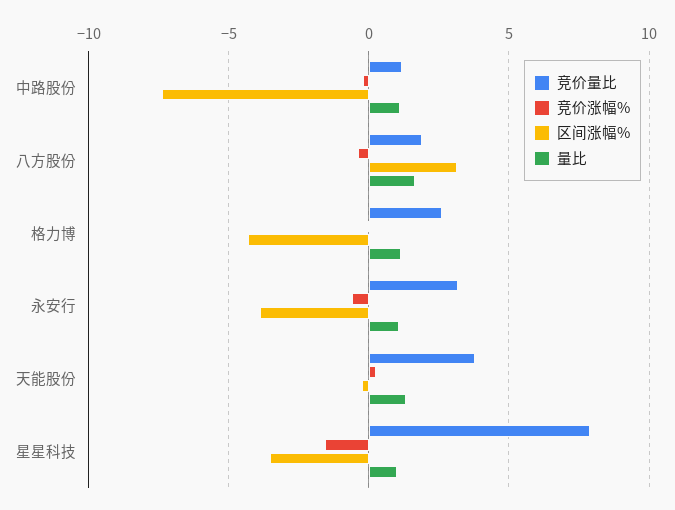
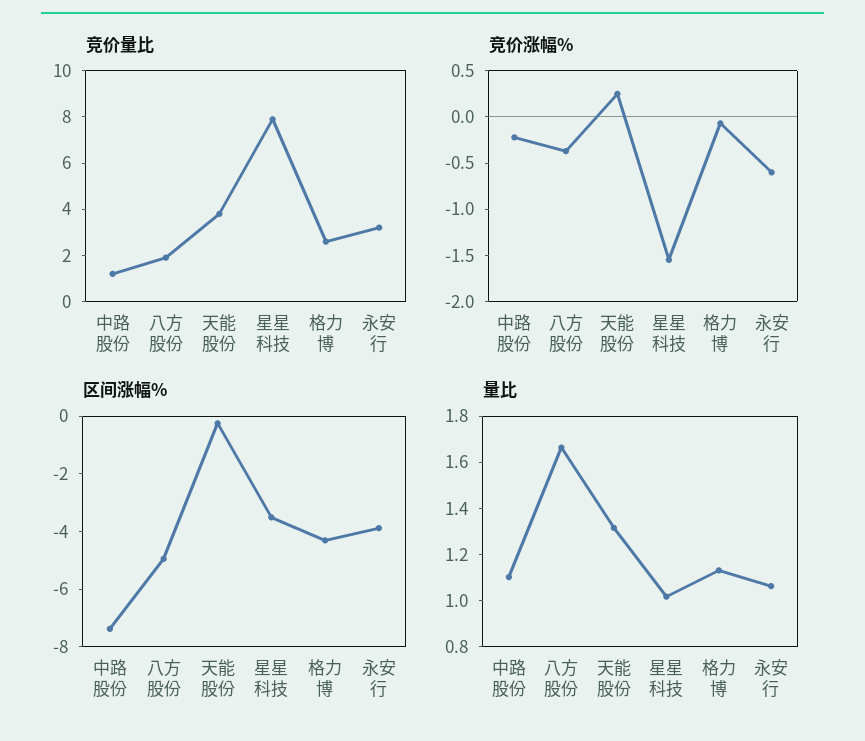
  {
    "竞价量比": {
      "中路股份": 1,
      "八方股份": 2,
      "格力博": 2.5,
      "永安行": 3,
      "天能股份": 4,
      "星星科技": 8
    },
    "竞价涨幅%": {
      "中路股份": -0.2,
      "八方股份": -0.4,
      "格力博": -0.1,
      "永安行": -0.6,
      "天能股份": 0.3,
      "星星科技": -1.6
    },
    "区间涨幅%": {
      "中路股份": -7.5,
-     "八方股份": 3,
+     "八方股份": -5,
      "格力博": -4.5,
      "永安行": -4,
      "天能股份": -0.5,
      "星星科技": -3.5
    },
    "量比": {
      "中路股份": 1.1,
      "八方股份": 1.65,
      "格力博": 1.15,
      "永安行": 1.05,
      "天能股份": 1.3,
      "星星科技": 1
    }
  }

